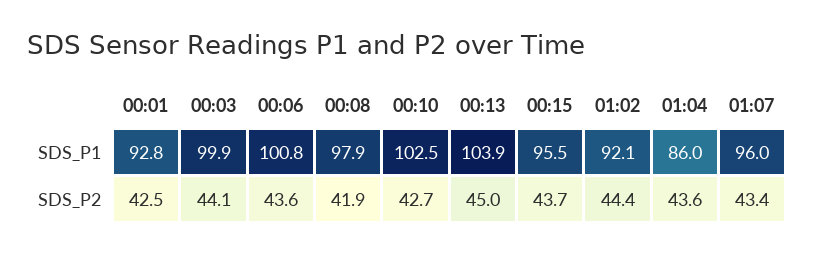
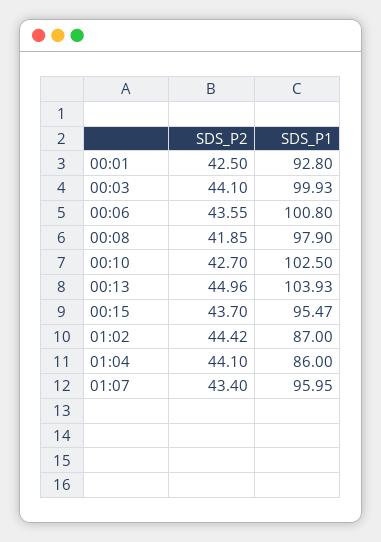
  {
    "00:01": {
      "SDS_P1": 92.8,
      "SDS_P2": 42.5
    },
    "00:03": {
      "SDS_P1": 99.93,
      "SDS_P2": 44.1
    },
    "00:06": {
      "SDS_P1": 100.8,
      "SDS_P2": 43.55
    },
    "00:08": {
      "SDS_P1": 97.9,
      "SDS_P2": 41.85
    },
    "00:10": {
      "SDS_P1": 102.5,
      "SDS_P2": 42.7
    },
    "00:13": {
      "SDS_P1": 103.93,
      "SDS_P2": 44.96
    },
    "00:15": {
      "SDS_P1": 95.47,
      "SDS_P2": 43.7
    },
    "01:02": {
-     "SDS_P1": 92.1,
+     "SDS_P1": 87,
      "SDS_P2": 44.42
    },
    "01:04": {
      "SDS_P1": 86,
-     "SDS_P2": 43.6
+     "SDS_P2": 44.1
    },
    "01:07": {
      "SDS_P1": 95.95,
      "SDS_P2": 43.4
    }
  }

